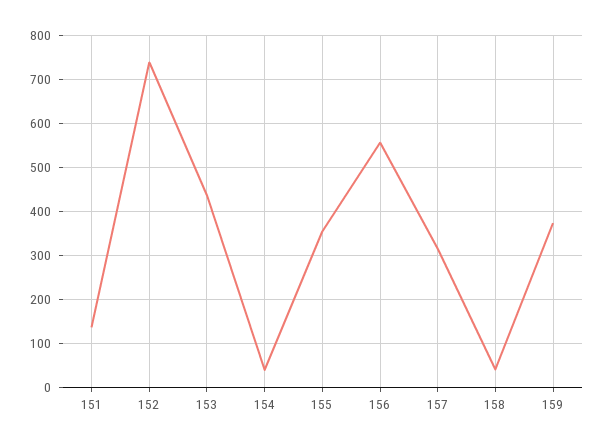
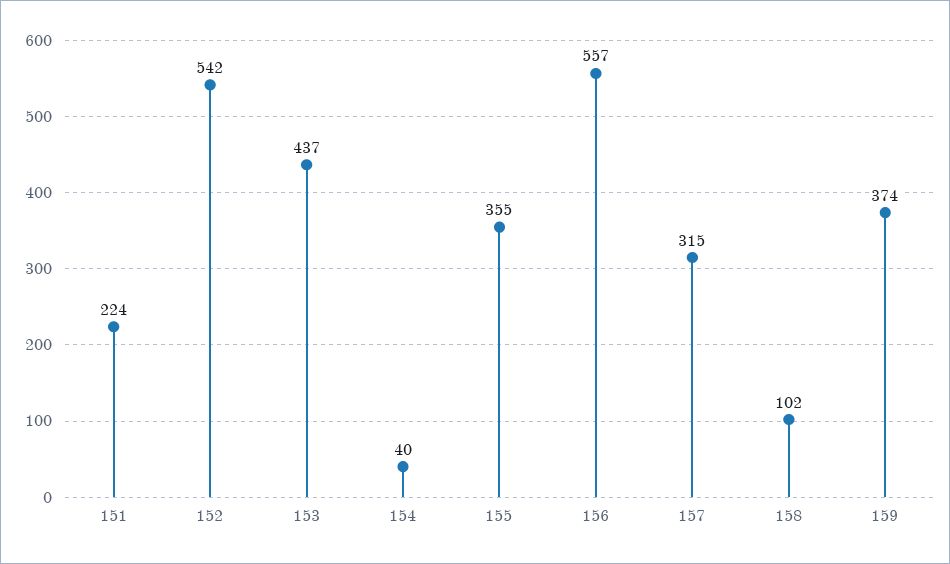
  {
-   "151": 140,
+   "151": 224,
-   "152": 740,
+   "152": 542,
    "153": 437,
    "154": 40,
    "155": 355,
    "156": 557,
    "157": 315,
-   "158": 40,
+   "158": 102,
    "159": 374
  }

